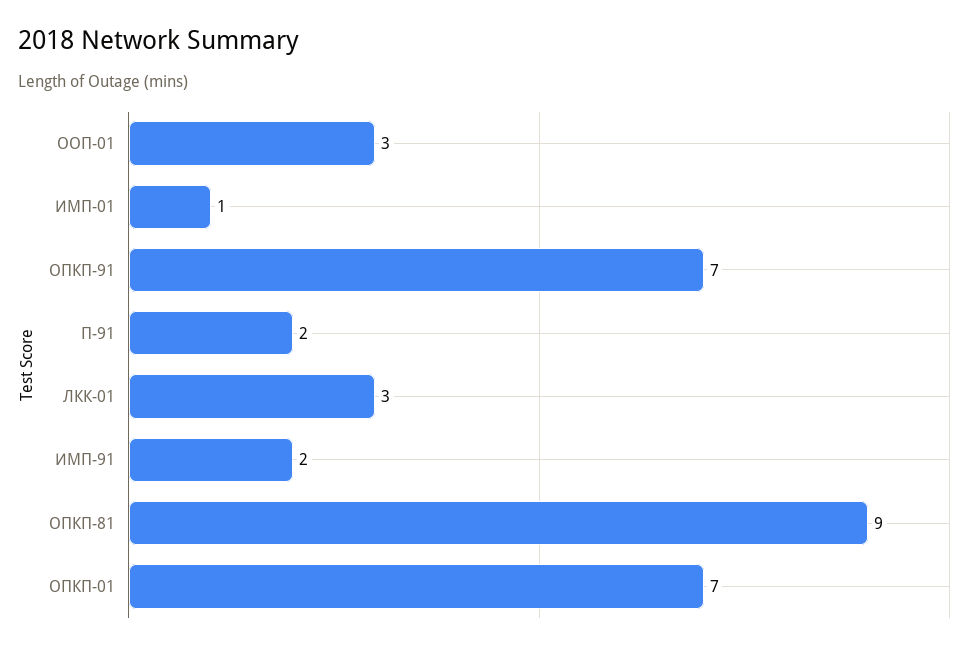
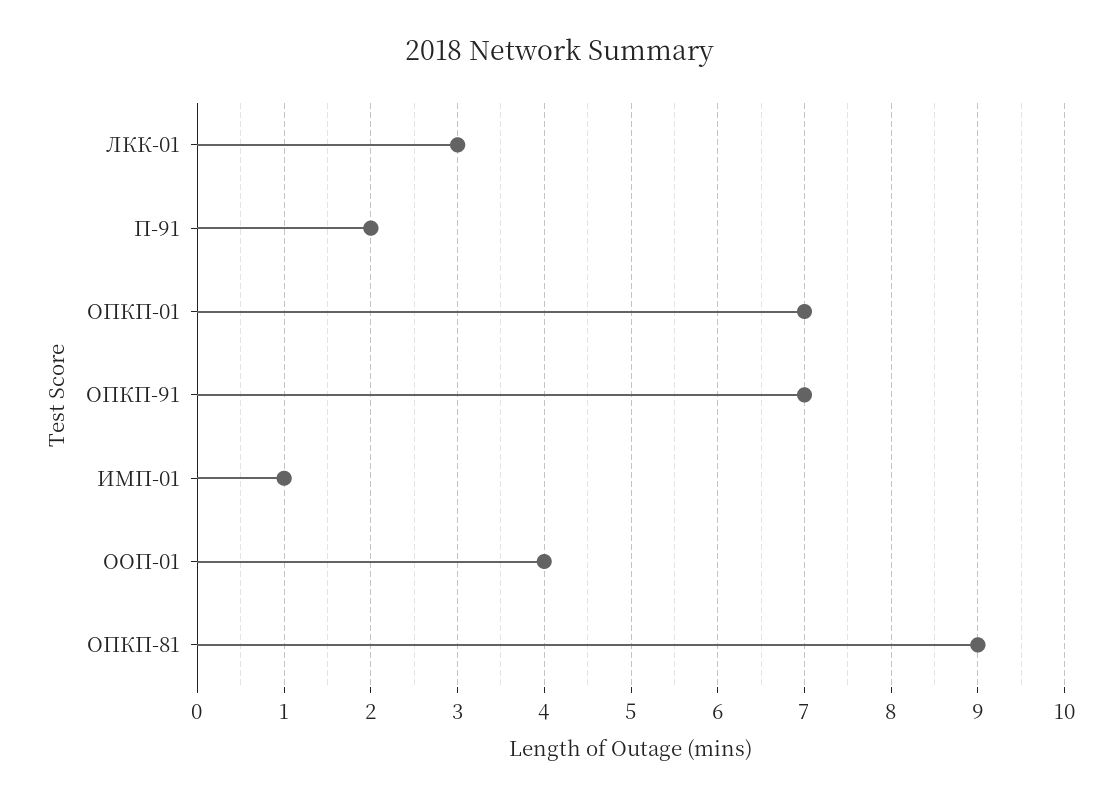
  {
-   "ООП-01": 3,
+   "ООП-01": 4,
    "ИМП-01": 1,
    "ОПКП-91": 7,
    "П-91": 2,
    "ЛКК-01": 3,
-   "ИМП-91": 2,
    "ОПКП-81": 9,
    "ОПКП-01": 7
  }

